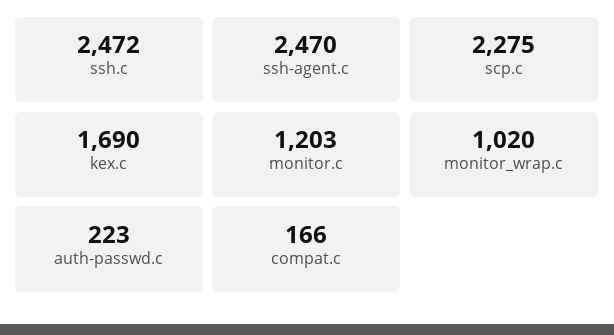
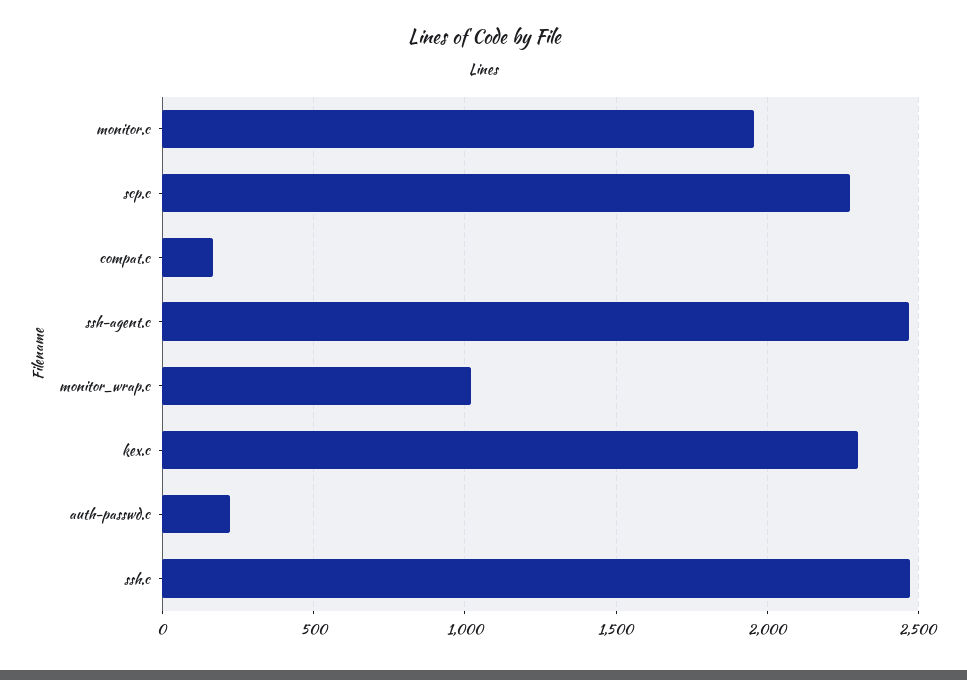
  {
    "ssh.c": 2472,
    "ssh-agent.c": 2470,
    "scp.c": 2275,
-   "kex.c": 1690,
+   "kex.c": 2300,
-   "monitor.c": 1203,
+   "monitor.c": 1950,
    "monitor_wrap.c": 1020,
    "auth-passwd.c": 223,
    "compat.c": 166
  }

